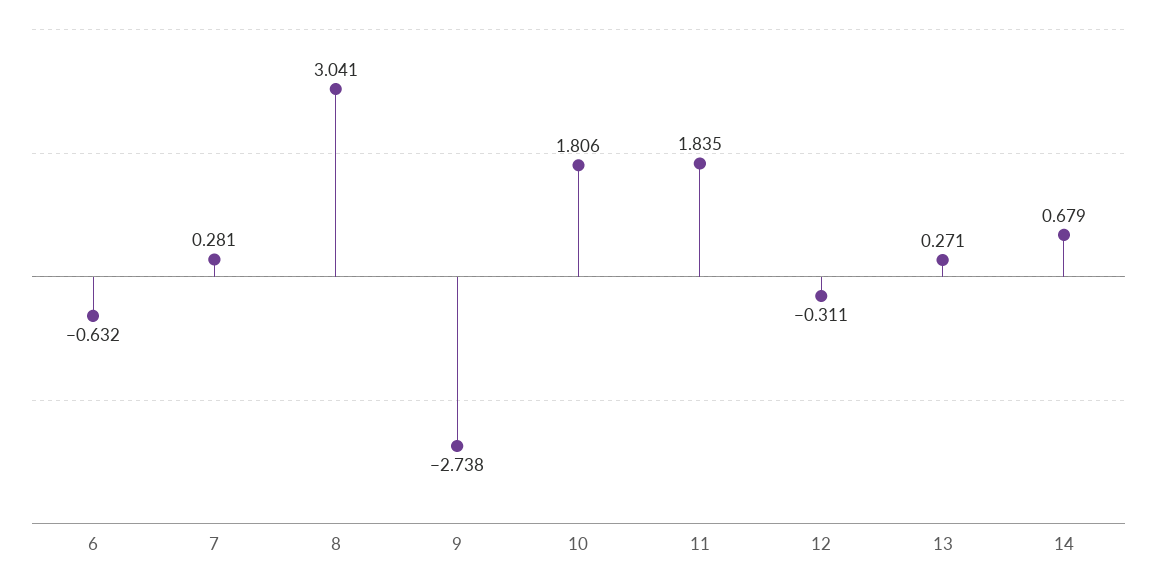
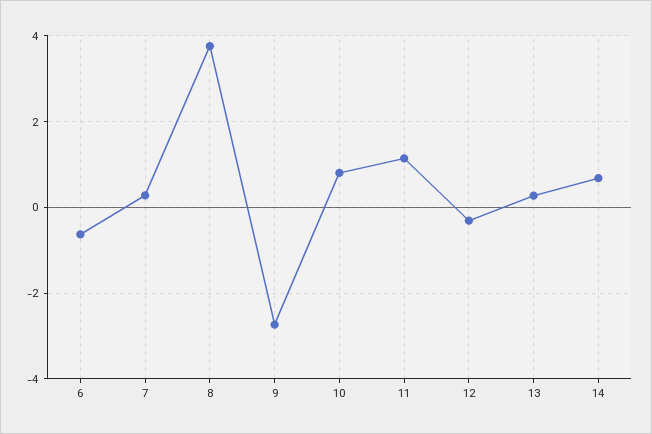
  {
    "6": -0.632,
    "7": 0.281,
-   "8": 3.041,
+   "8": 3.8,
    "9": -2.738,
-   "10": 1.806,
+   "10": 0.8,
-   "11": 1.835,
+   "11": 1.2,
    "12": -0.311,
    "13": 0.271,
    "14": 0.679
  }

